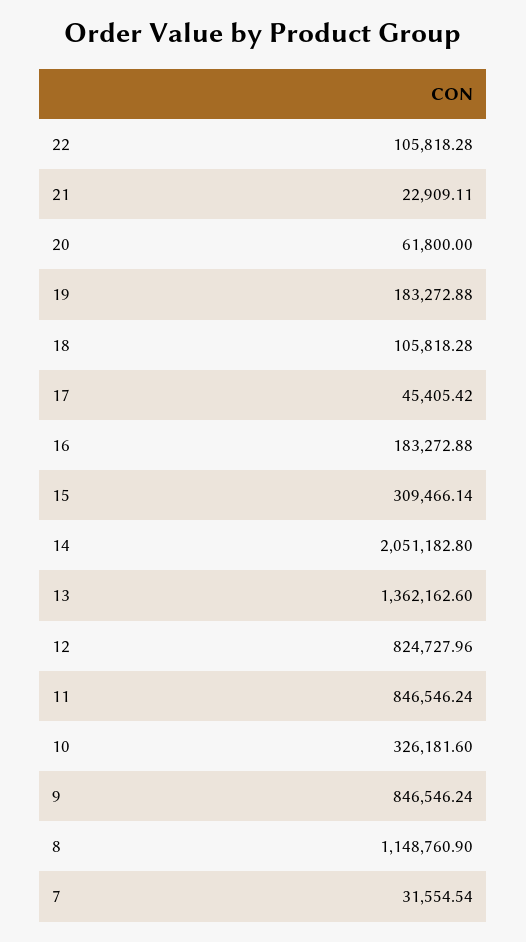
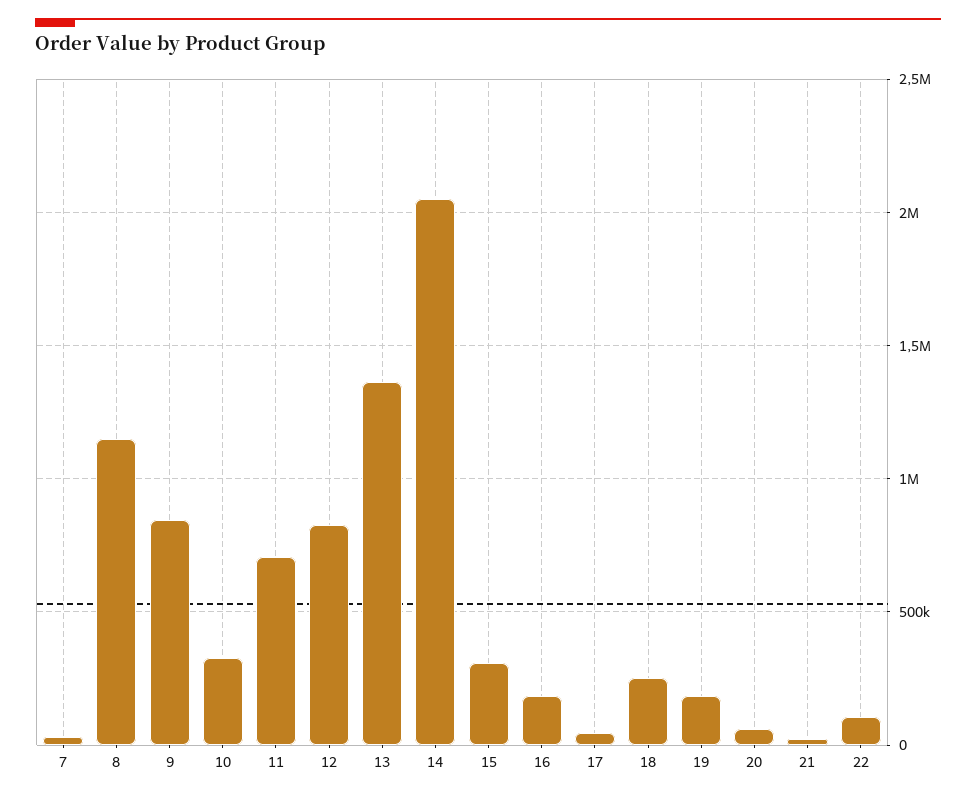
  {
    "22": 105818.28,
    "21": 22909.11,
    "20": 61800,
    "19": 183272.88,
-   "18": 105818.28,
+   "18": 250000,
    "17": 45405.42,
    "16": 183272.88,
    "15": 309466.14,
    "14": 2051182.8,
    "13": 1362162.6,
    "12": 824727.96,
-   "11": 846546.24,
+   "11": 700000,
    "10": 326181.6,
    "9": 846546.24,
    "8": 1148760.9,
    "7": 31554.54
  }

